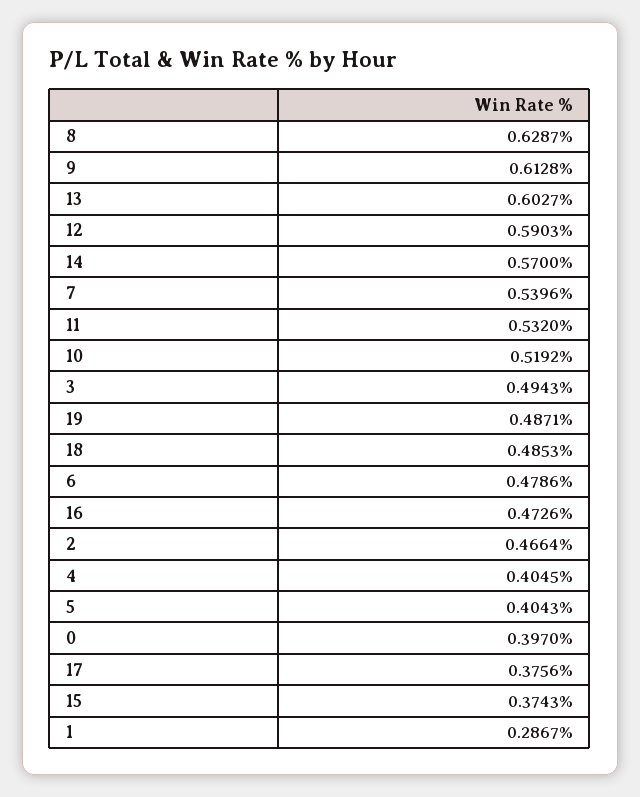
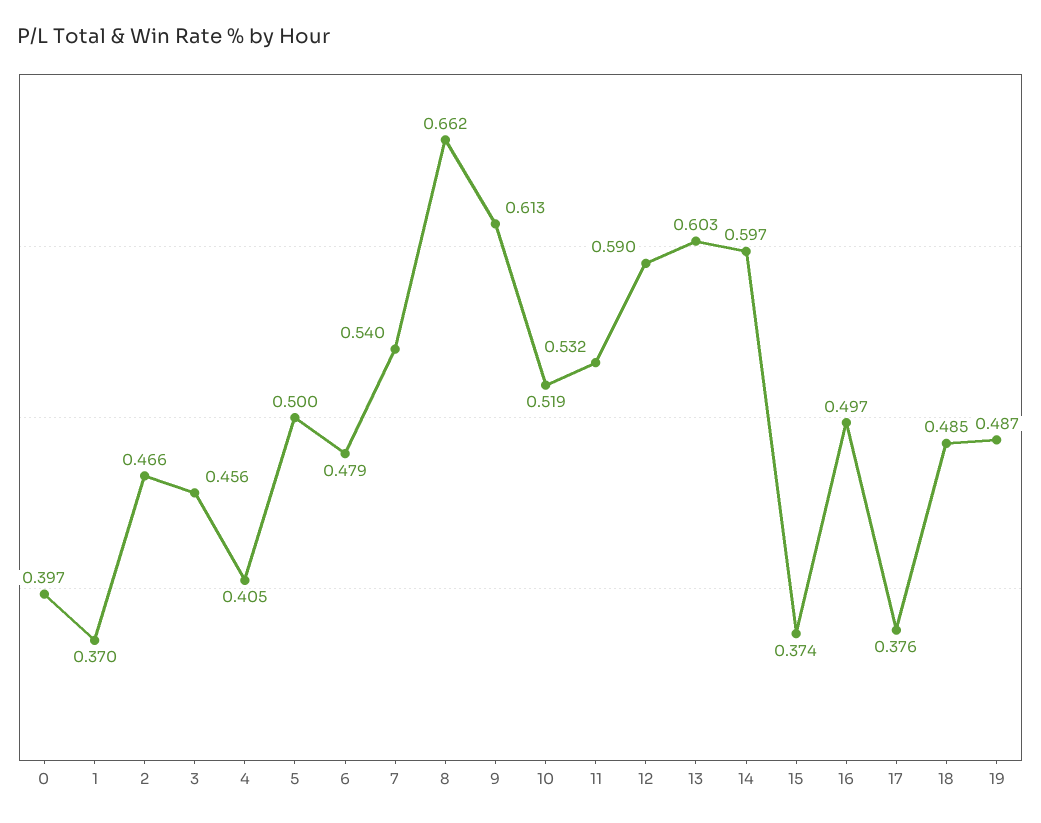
  {
-   "8": 0.6287,
+   "8": 0.662,
    "9": 0.6128,
    "13": 0.6027,
    "12": 0.5903,
-   "14": 0.57,
+   "14": 0.597,
    "7": 0.5396,
    "11": 0.532,
    "10": 0.5192,
-   "3": 0.4943,
+   "3": 0.456,
    "19": 0.4871,
    "18": 0.4853,
    "6": 0.4786,
-   "16": 0.4726,
+   "16": 0.497,
    "2": 0.4664,
    "4": 0.4045,
-   "5": 0.4043,
+   "5": 0.5,
    "0": 0.397,
    "17": 0.3756,
    "15": 0.3743,
-   "1": 0.2867
+   "1": 0.37
  }

